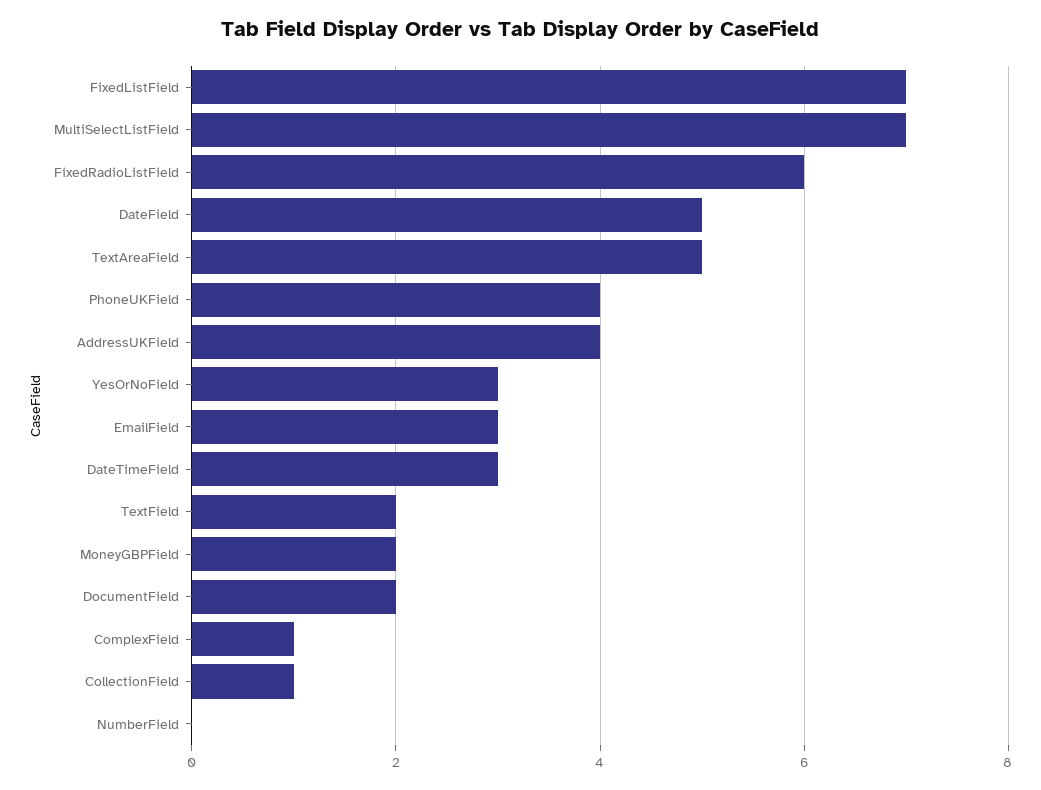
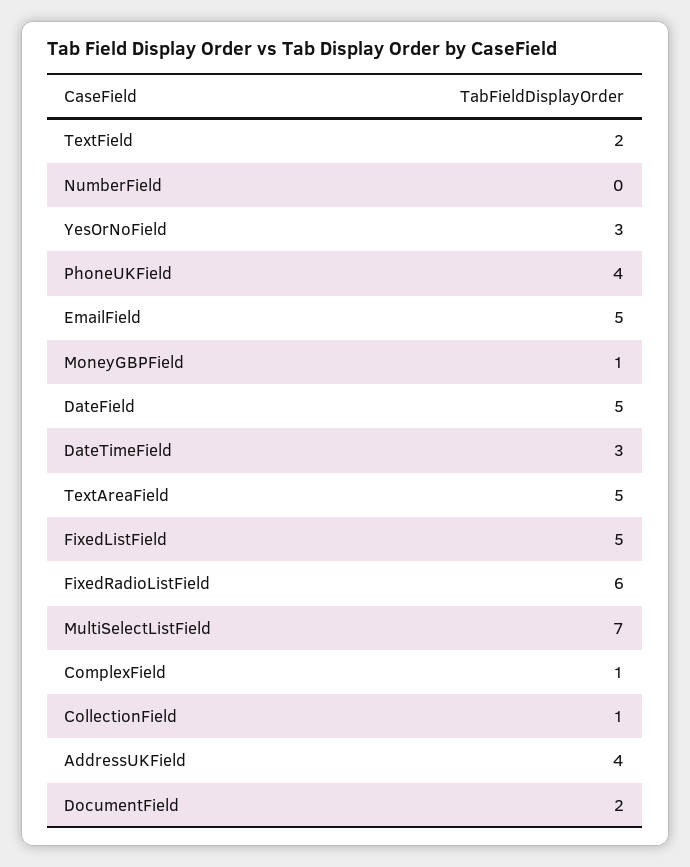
  {
-   "FixedListField": 7,
+   "FixedListField": 5,
    "MultiSelectListField": 7,
    "FixedRadioListField": 6,
    "DateField": 5,
    "TextAreaField": 5,
    "PhoneUKField": 4,
    "AddressUKField": 4,
    "YesOrNoField": 3,
-   "EmailField": 3,
+   "EmailField": 5,
    "DateTimeField": 3,
    "TextField": 2,
-   "MoneyGBPField": 2,
+   "MoneyGBPField": 1,
    "DocumentField": 2,
    "ComplexField": 1,
    "CollectionField": 1,
    "NumberField": 0
  }

